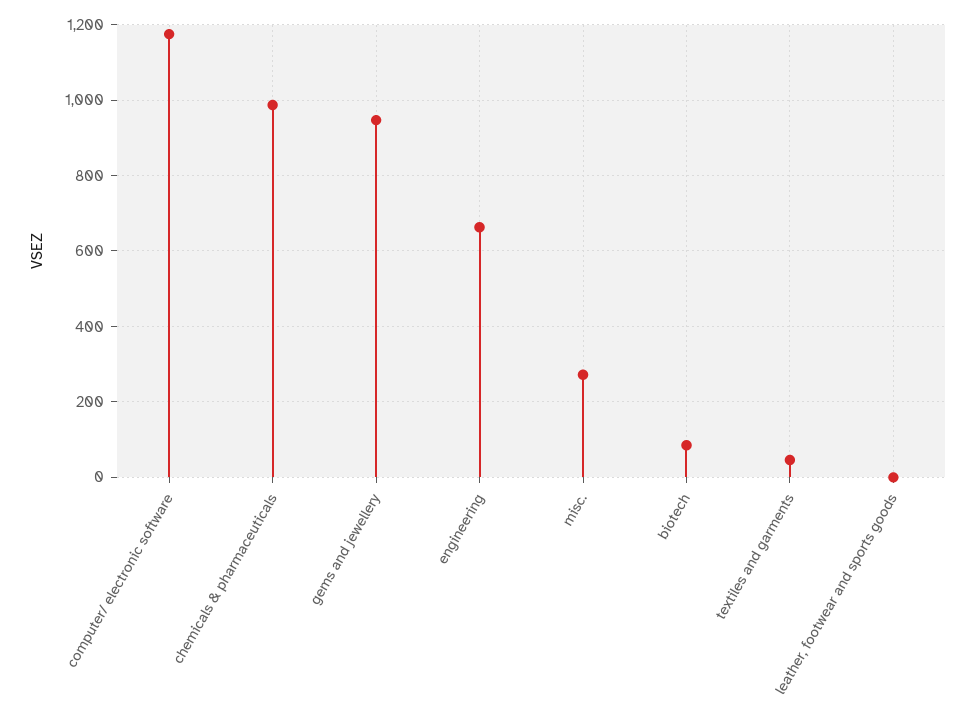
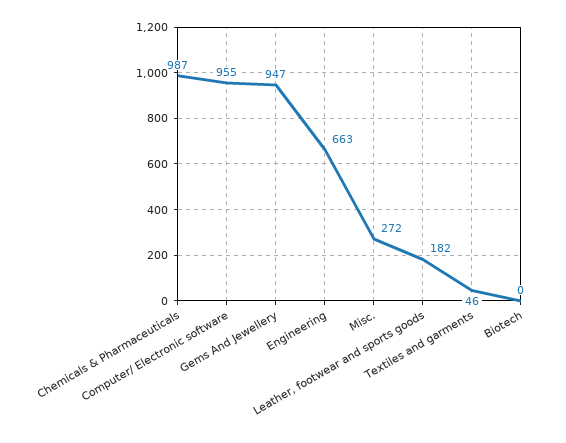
  {
-   "computer/ electronic software": 1180,
+   "computer/ electronic software": 955,
    "chemicals & pharmaceuticals": 987,
    "gems and jewellery": 947,
    "engineering": 663,
    "misc.": 272,
-   "biotech": 80,
+   "biotech": 0,
    "textiles and garments": 46,
-   "leather, footwear and sports goods": 0
+   "leather, footwear and sports goods": 182
  }

